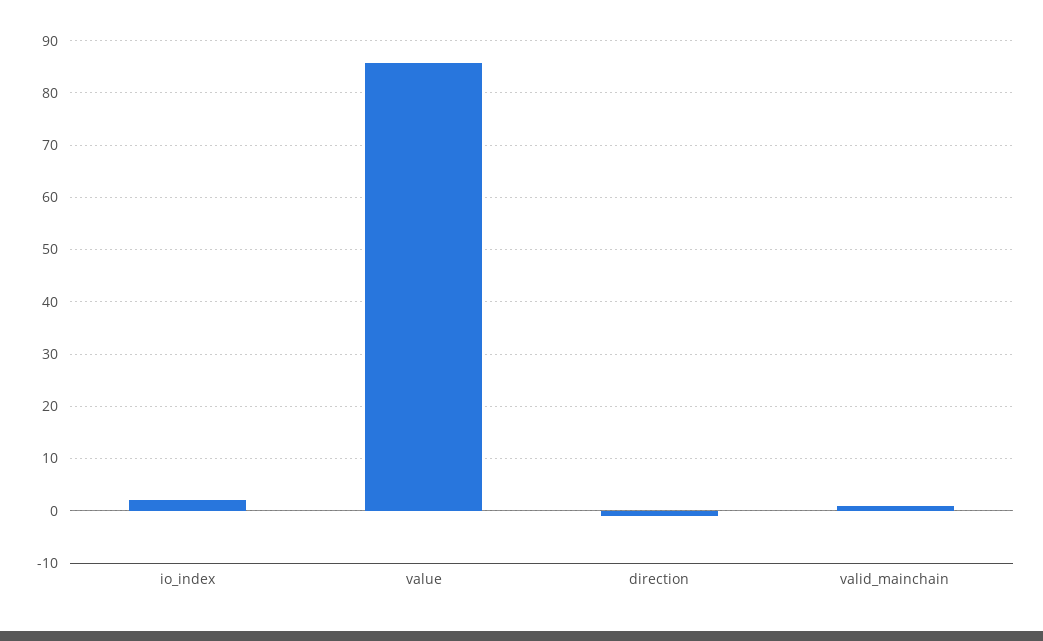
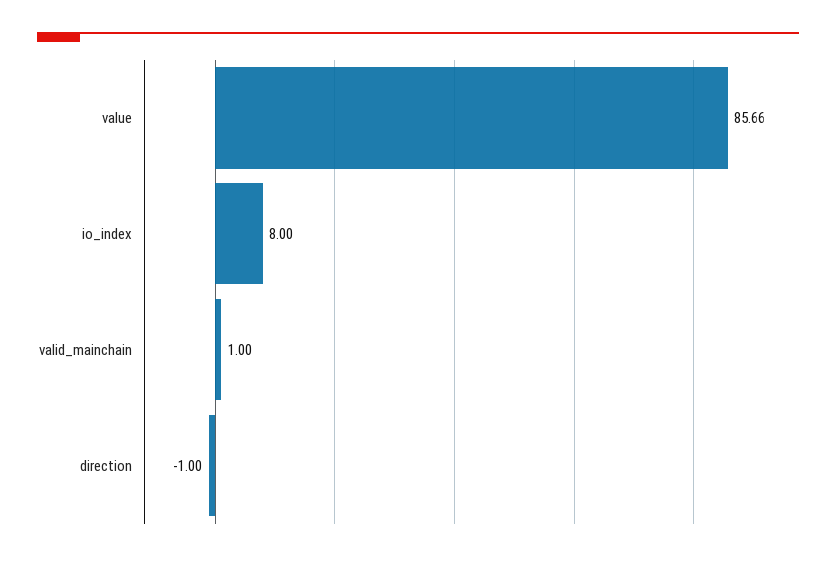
  {
-   "io_index": 2,
+   "io_index": 8,
    "value": 85.66,
    "direction": -1,
    "valid_mainchain": 1
  }

